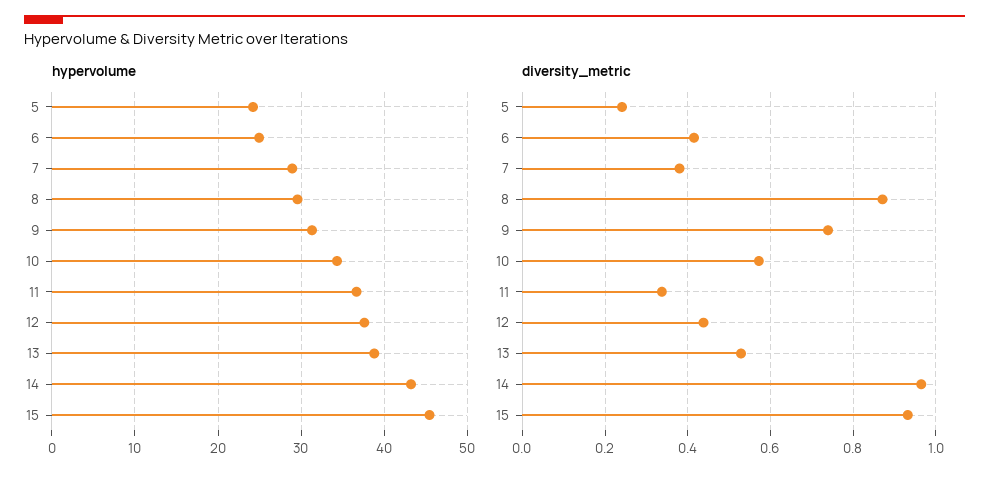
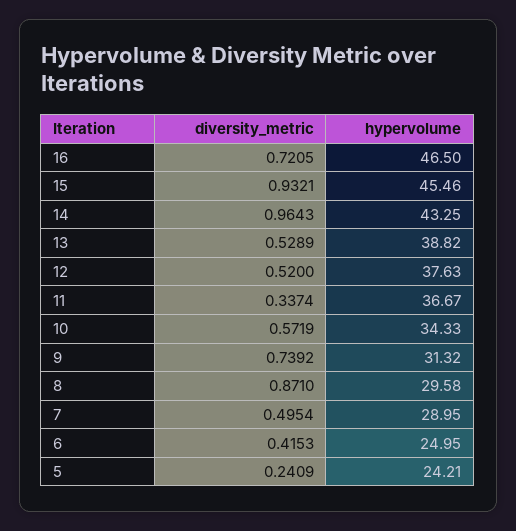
  {
    "hypervolume": {
      "5": 24.21,
      "6": 24.95,
      "7": 28.95,
      "8": 29.58,
      "9": 31.32,
      "10": 34.33,
      "11": 36.67,
      "12": 37.63,
      "13": 38.82,
      "14": 43.25,
-     "15": 45.46
+     "15": 45.46,
+     "16": 46.5
    },
    "diversity_metric": {
      "5": 0.2409,
      "6": 0.4153,
-     "7": 0.38,
+     "7": 0.4954,
      "8": 0.871,
      "9": 0.7392,
      "10": 0.5719,
      "11": 0.3374,
-     "12": 0.44,
+     "12": 0.52,
      "13": 0.5289,
      "14": 0.9643,
-     "15": 0.9321
+     "15": 0.9321,
+     "16": 0.7205
    }
  }

